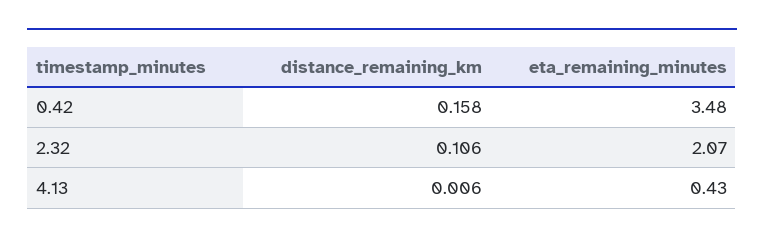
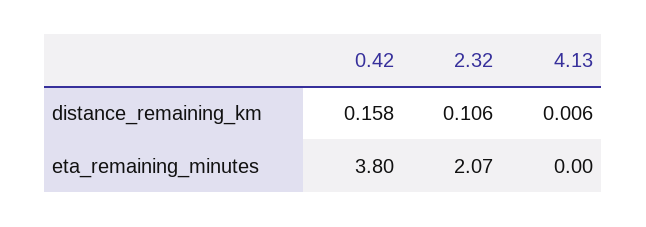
  {
    "distance_remaining_km": {
      "0.42": 0.158,
      "2.32": 0.106,
      "4.13": 0.006
    },
    "eta_remaining_minutes": {
-     "0.42": 3.48,
+     "0.42": 3.8,
      "2.32": 2.07,
-     "4.13": 0.43
+     "4.13": 0
    }
  }

